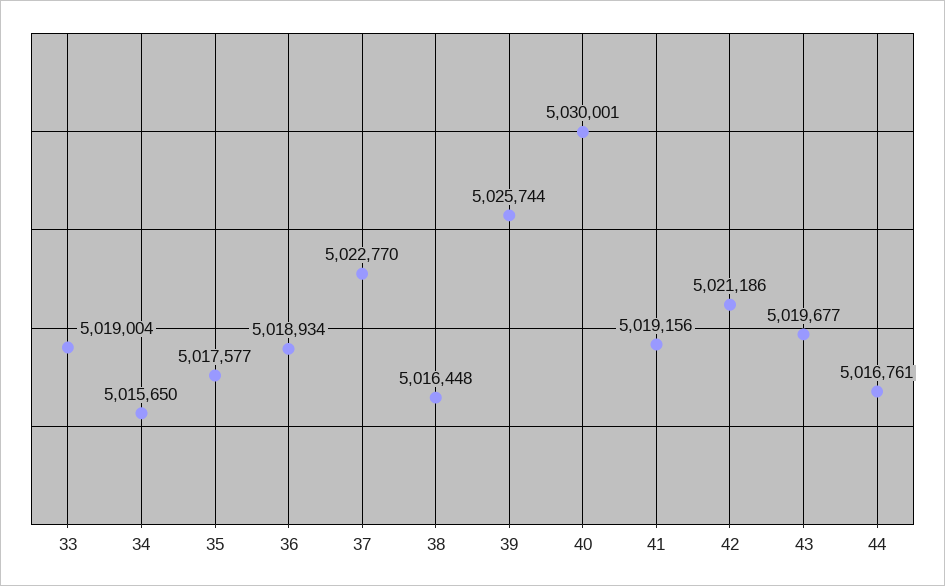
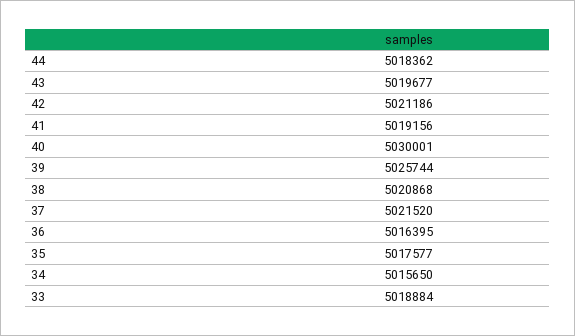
  {
-   "33": 5019004,
+   "33": 5018884,
    "34": 5015650,
    "35": 5017577,
-   "36": 5018934,
+   "36": 5016395,
-   "37": 5022770,
+   "37": 5021520,
-   "38": 5016448,
+   "38": 5020868,
    "39": 5025744,
    "40": 5030001,
    "41": 5019156,
    "42": 5021186,
    "43": 5019677,
-   "44": 5016761
+   "44": 5018362
  }

